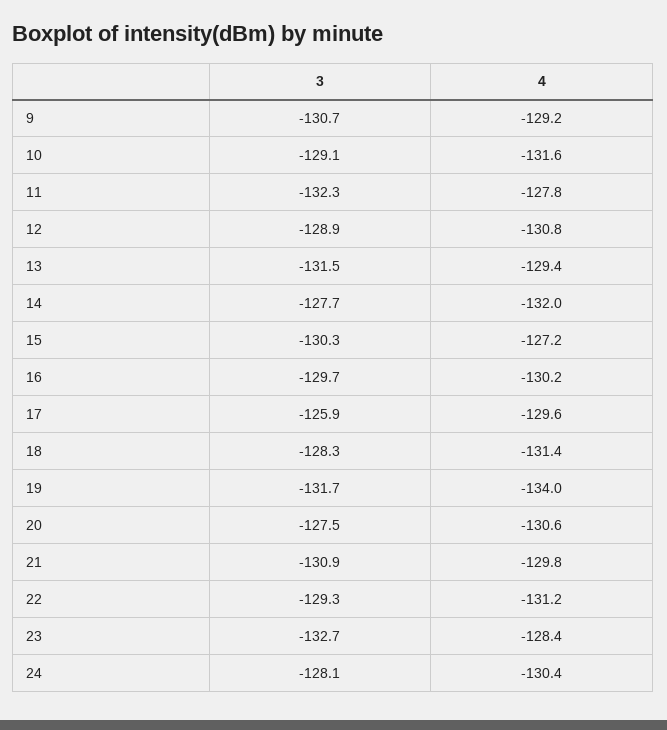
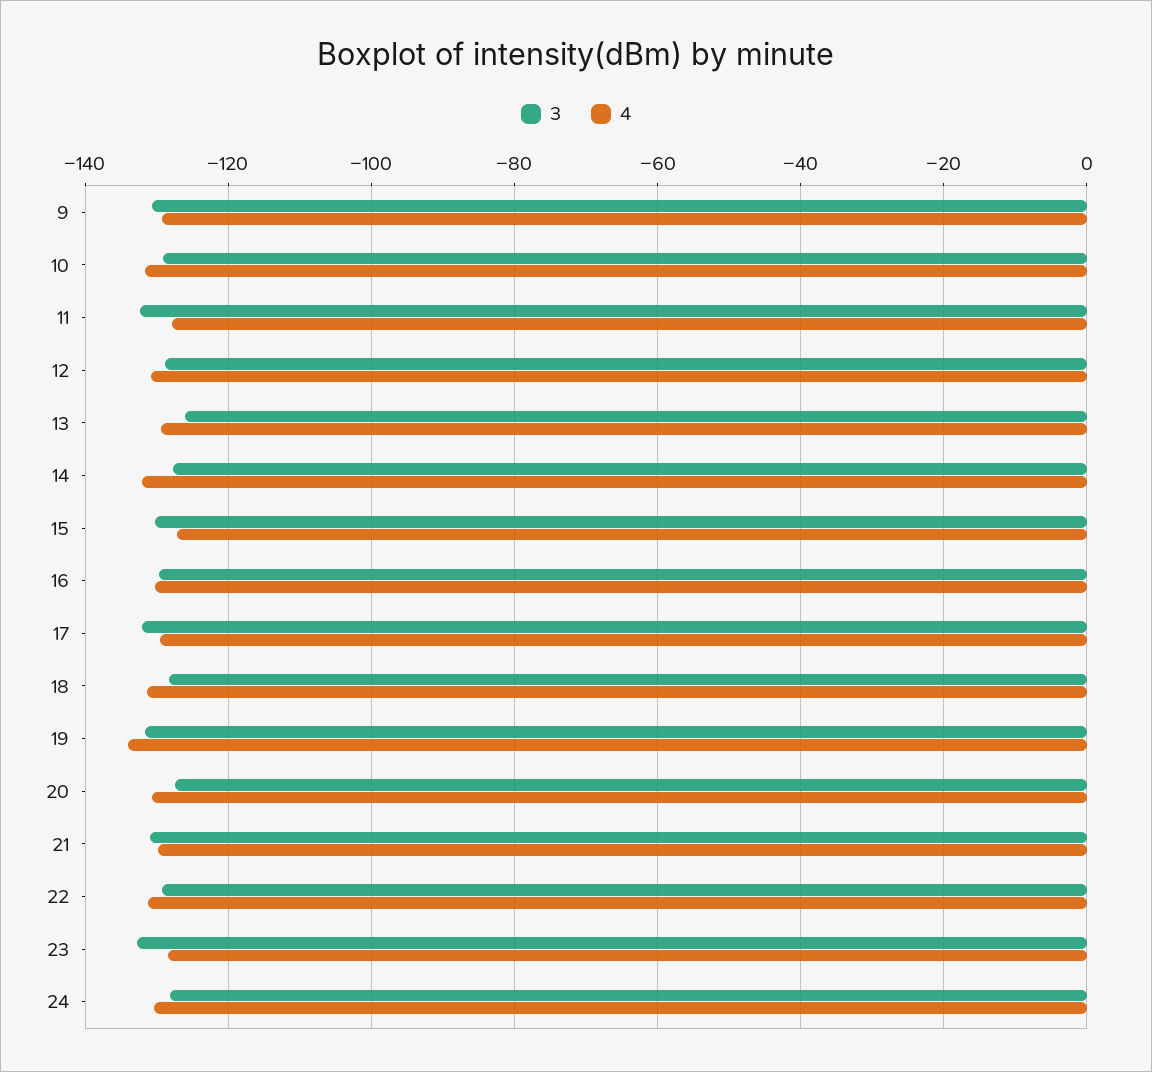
  {
    "3": {
      "9": -130.7,
      "10": -129.1,
      "11": -132.3,
      "12": -128.9,
-     "13": -131.5,
+     "13": -126,
      "14": -127.7,
      "15": -130.3,
      "16": -129.7,
-     "17": -125.9,
+     "17": -132,
      "18": -128.3,
      "19": -131.7,
      "20": -127.5,
      "21": -130.9,
      "22": -129.3,
      "23": -132.7,
      "24": -128.1
    },
    "4": {
      "9": -129.2,
      "10": -131.6,
      "11": -127.8,
      "12": -130.8,
      "13": -129.4,
      "14": -132,
      "15": -127.2,
      "16": -130.2,
      "17": -129.6,
      "18": -131.4,
      "19": -134,
      "20": -130.6,
      "21": -129.8,
      "22": -131.2,
      "23": -128.4,
      "24": -130.4
    }
  }

